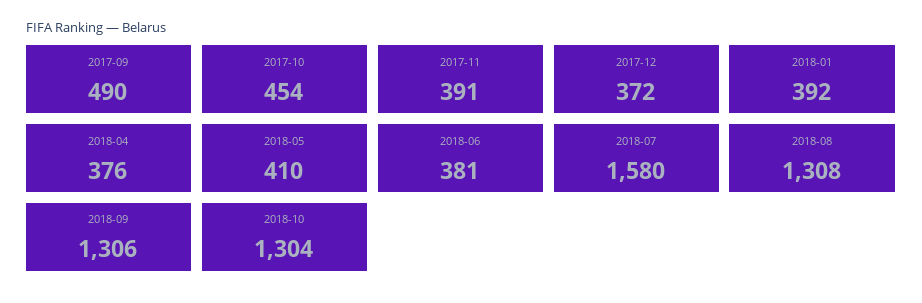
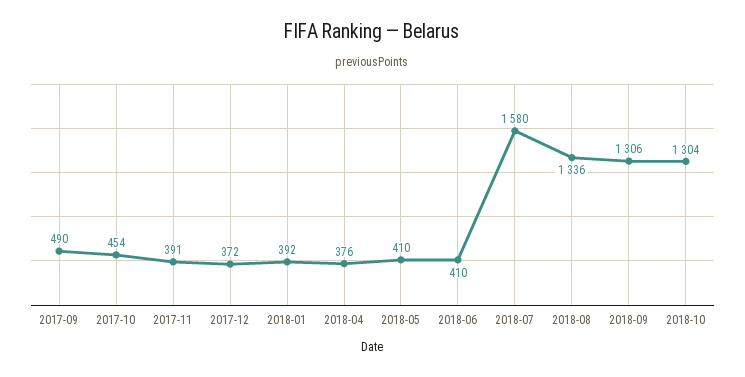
  {
    "2017-09": 490,
    "2017-10": 454,
    "2017-11": 391,
    "2017-12": 372,
    "2018-01": 392,
    "2018-04": 376,
    "2018-05": 410,
-   "2018-06": 381,
+   "2018-06": 410,
    "2018-07": 1580,
-   "2018-08": 1308,
+   "2018-08": 1336,
    "2018-09": 1306,
    "2018-10": 1304
  }

